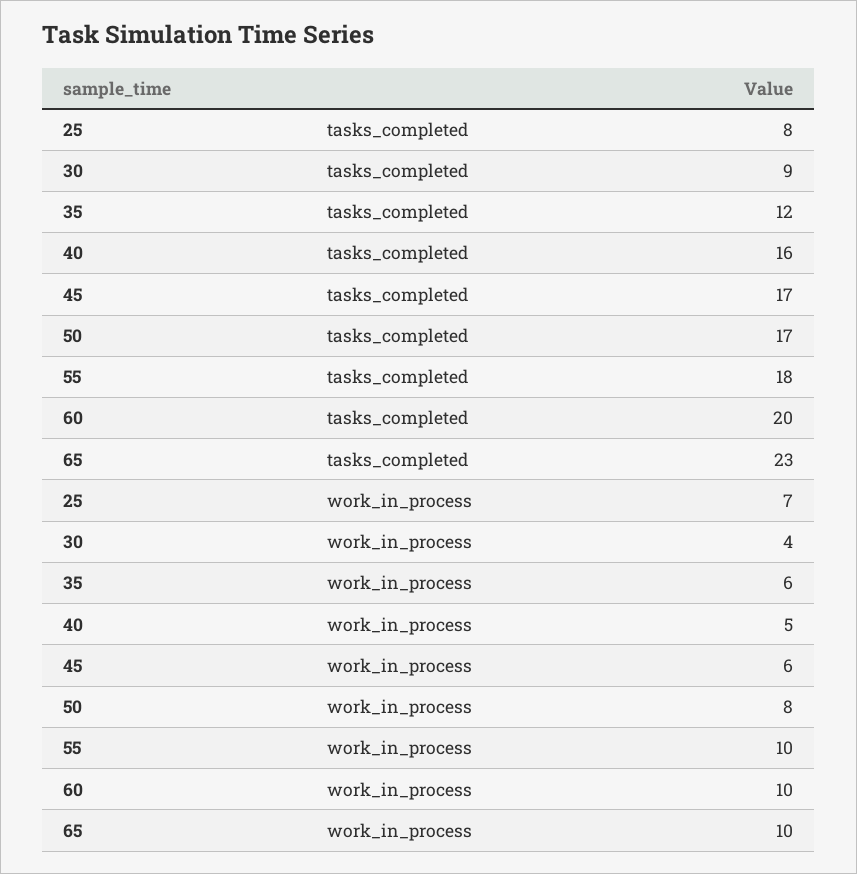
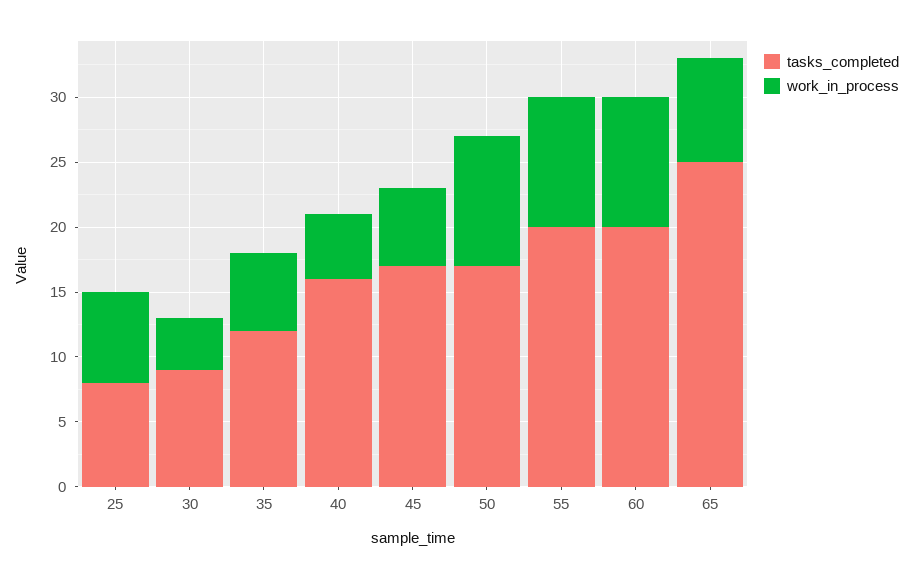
  {
    "tasks_completed": {
      "25": 8,
      "30": 9,
      "35": 12,
      "40": 16,
      "45": 17,
      "50": 17,
-     "55": 18,
+     "55": 20,
      "60": 20,
-     "65": 23
+     "65": 25
    },
    "work_in_process": {
      "25": 7,
      "30": 4,
      "35": 6,
      "40": 5,
      "45": 6,
-     "50": 8,
+     "50": 10,
      "55": 10,
      "60": 10,
-     "65": 10
+     "65": 8
    }
  }

